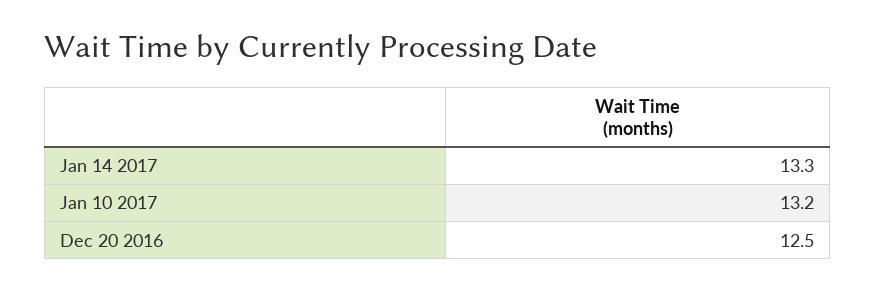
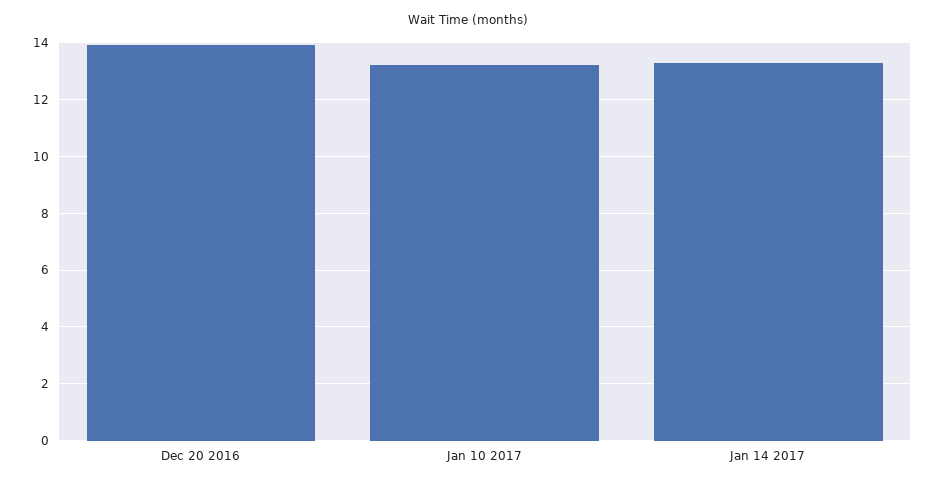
  {
    "Jan 14 2017": 13.3,
    "Jan 10 2017": 13.2,
-   "Dec 20 2016": 12.5
+   "Dec 20 2016": 14
  }

